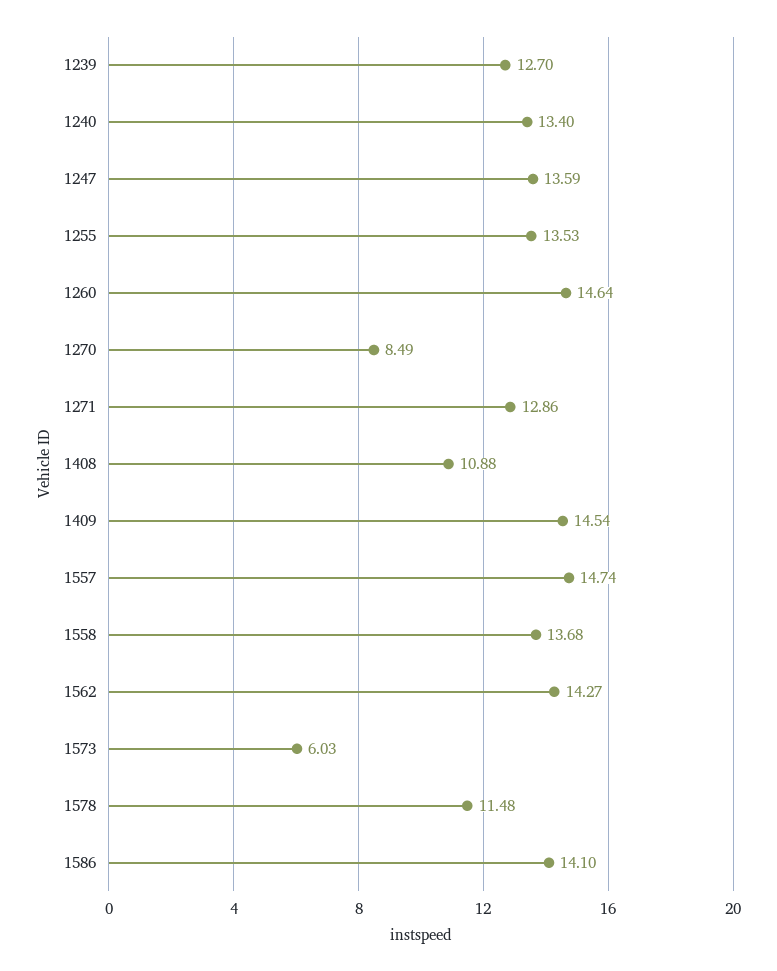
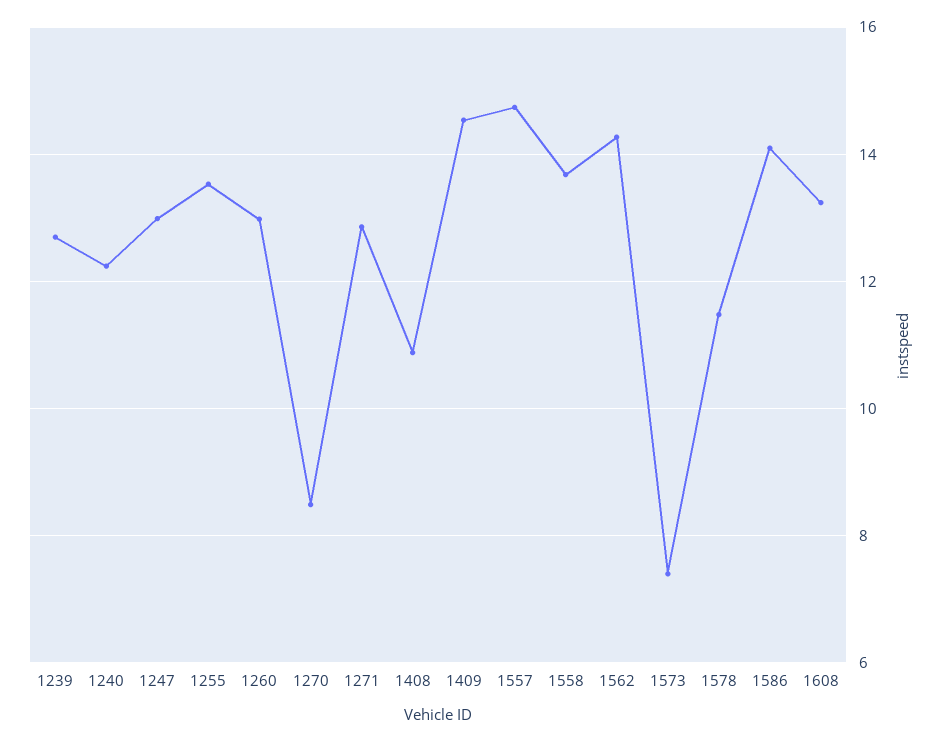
  {
    "1239": 12.7,
-   "1240": 13.4,
+   "1240": 12.2,
-   "1247": 13.59,
+   "1247": 13,
    "1255": 13.53,
-   "1260": 14.64,
+   "1260": 13,
    "1270": 8.49,
    "1271": 12.86,
    "1408": 10.88,
    "1409": 14.54,
    "1557": 14.74,
    "1558": 13.68,
    "1562": 14.27,
-   "1573": 6.03,
+   "1573": 7.4,
    "1578": 11.48,
-   "1586": 14.1
+   "1586": 14.1,
+   "1608": 13.2
  }

